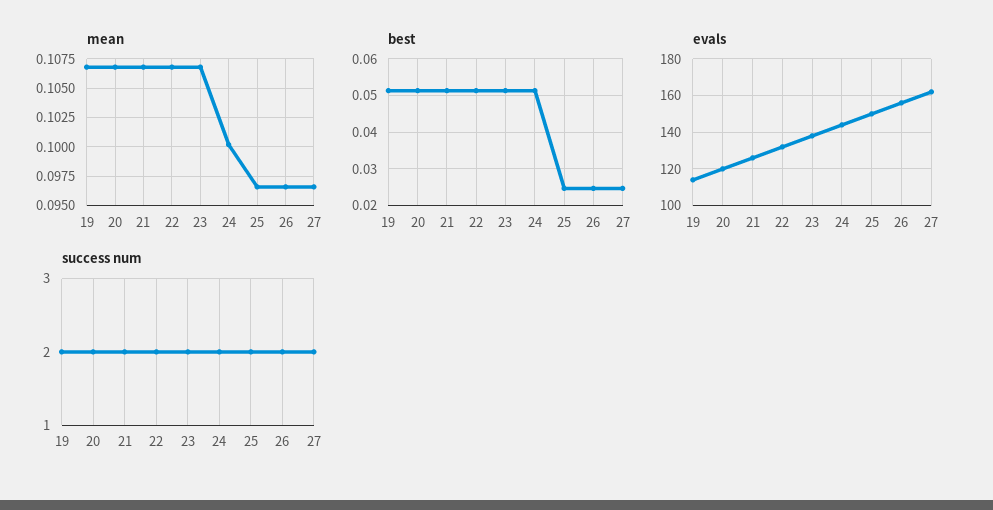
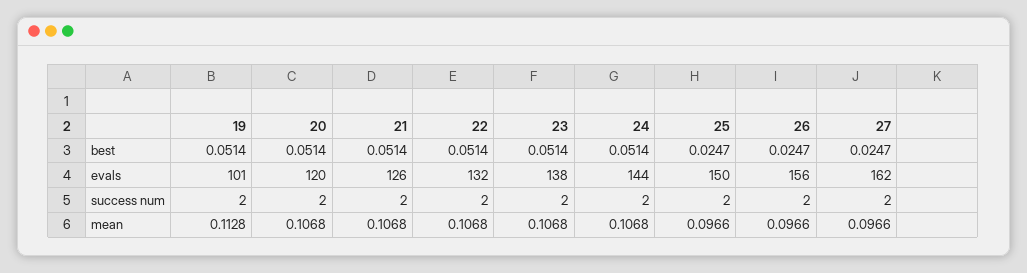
  {
    "mean": {
-     "19": 0.1075,
+     "19": 0.1128,
      "20": 0.1068,
      "21": 0.1068,
      "22": 0.1068,
      "23": 0.1068,
-     "24": 0.1,
+     "24": 0.1068,
      "25": 0.0966,
      "26": 0.0966,
      "27": 0.0966
    },
    "best": {
      "19": 0.0514,
      "20": 0.0514,
      "21": 0.0514,
      "22": 0.0514,
      "23": 0.0514,
      "24": 0.0514,
      "25": 0.0247,
      "26": 0.0247,
      "27": 0.0247
    },
    "evals": {
-     "19": 115,
+     "19": 101,
      "20": 120,
      "21": 126,
      "22": 132,
      "23": 138,
      "24": 144,
      "25": 150,
      "26": 156,
      "27": 162
    },
    "success num": {
      "19": 2,
      "20": 2,
      "21": 2,
      "22": 2,
      "23": 2,
      "24": 2,
      "25": 2,
      "26": 2,
      "27": 2
    }
  }

